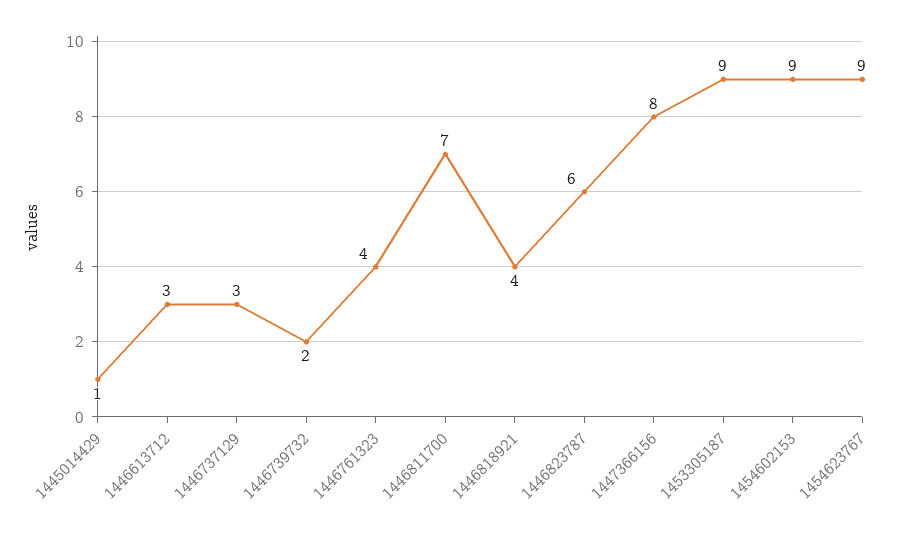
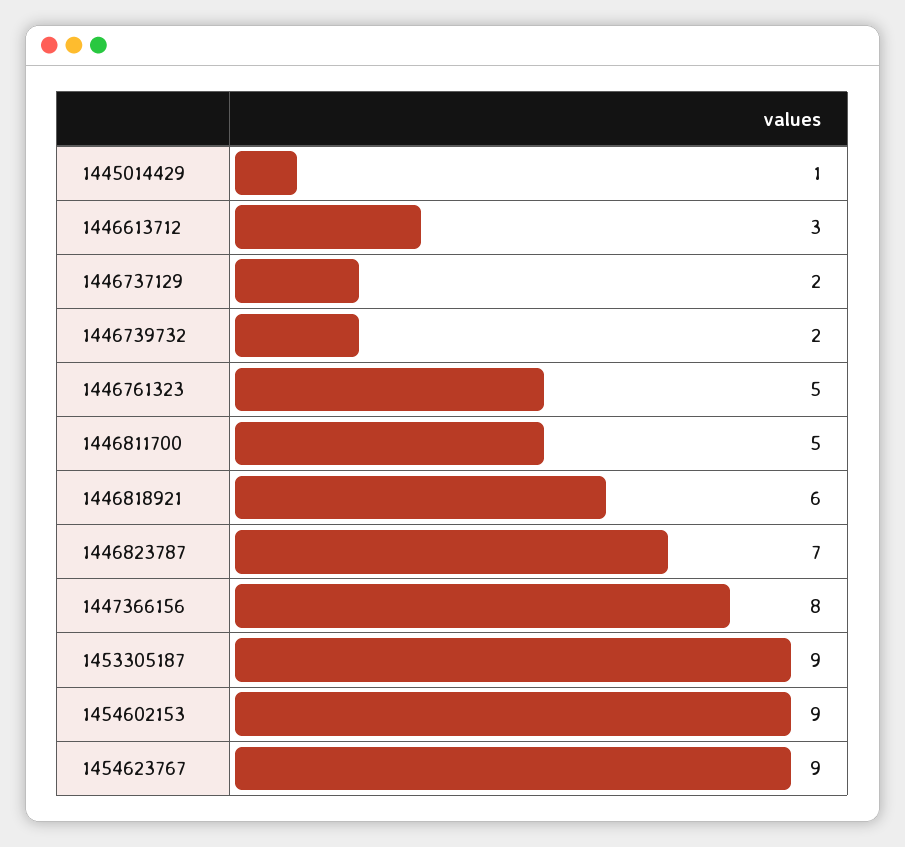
  {
    "1445014429": 1,
    "1446613712": 3,
-   "1446737129": 3,
+   "1446737129": 2,
    "1446739732": 2,
-   "1446761323": 4,
+   "1446761323": 5,
-   "1446811700": 7,
+   "1446811700": 5,
-   "1446818921": 4,
+   "1446818921": 6,
-   "1446823787": 6,
+   "1446823787": 7,
    "1447366156": 8,
    "1453305187": 9,
    "1454602153": 9,
    "1454623767": 9
  }

